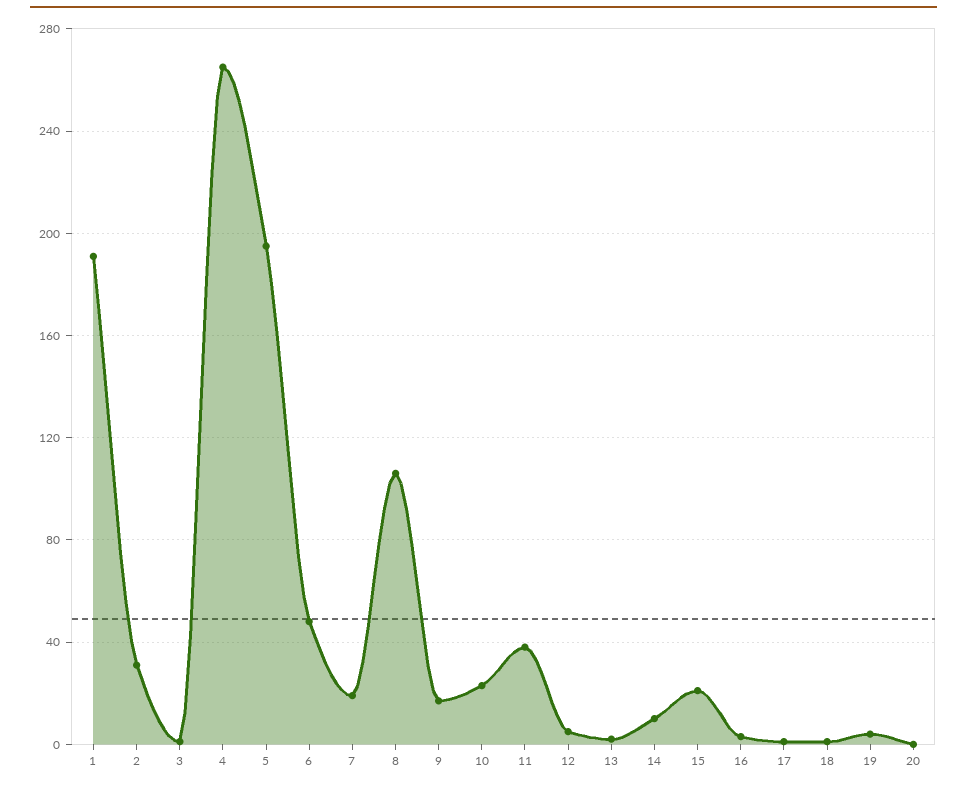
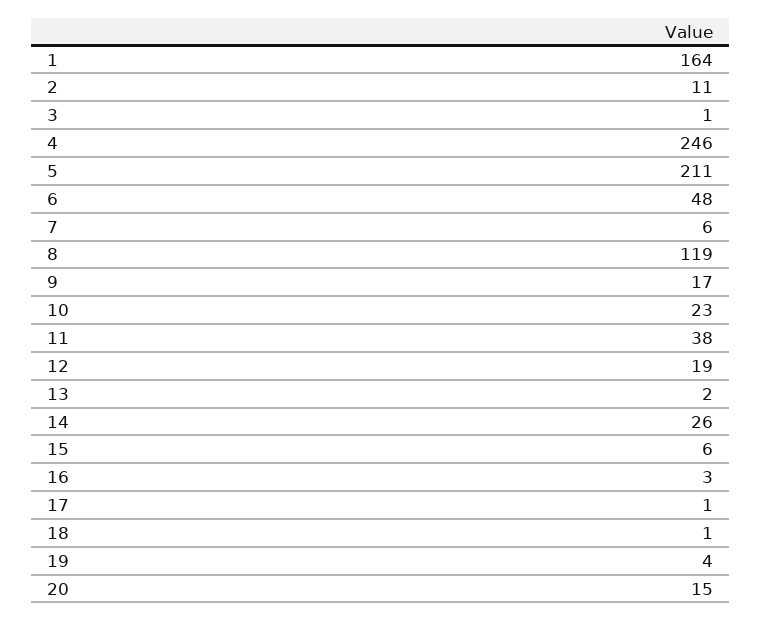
  {
-   "1": 190,
+   "1": 164,
-   "2": 30,
+   "2": 11,
    "3": 1,
-   "4": 265,
+   "4": 246,
-   "5": 195,
+   "5": 211,
    "6": 48,
-   "7": 20,
+   "7": 6,
-   "8": 105,
+   "8": 119,
    "9": 17,
    "10": 23,
    "11": 38,
-   "12": 5,
+   "12": 19,
    "13": 2,
-   "14": 10,
+   "14": 26,
-   "15": 20,
+   "15": 6,
    "16": 3,
    "17": 1,
    "18": 1,
    "19": 4,
-   "20": 0
+   "20": 15
  }

